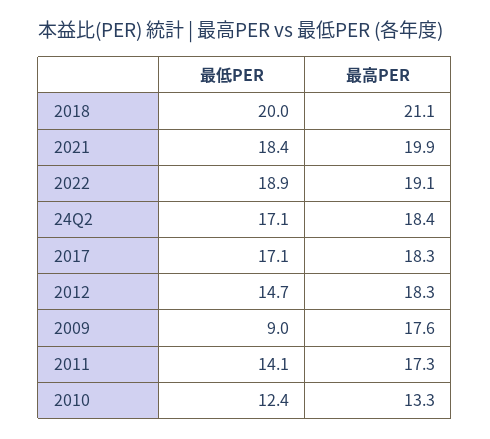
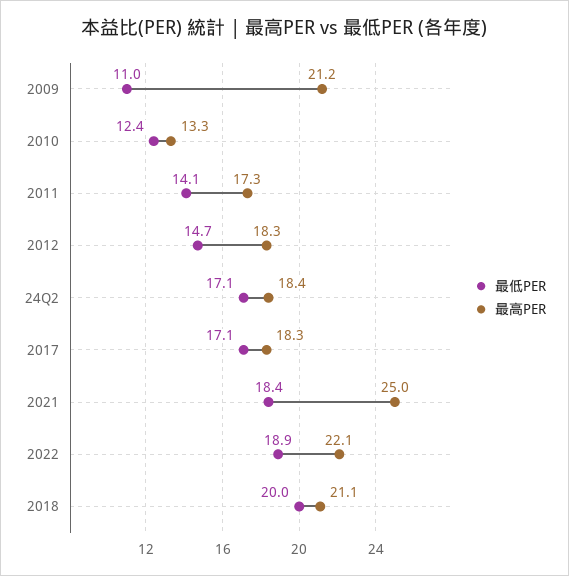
  {
    "最低PER": {
      "2018": 20,
      "2021": 18.4,
      "2022": 18.9,
      "24Q2": 17.1,
      "2017": 17.1,
      "2012": 14.7,
-     "2009": 9,
+     "2009": 11,
      "2011": 14.1,
      "2010": 12.4
    },
    "最高PER": {
      "2018": 21.1,
-     "2021": 19.9,
+     "2021": 25,
-     "2022": 19.1,
+     "2022": 22.1,
      "24Q2": 18.4,
      "2017": 18.3,
      "2012": 18.3,
-     "2009": 17.6,
+     "2009": 21.2,
      "2011": 17.3,
      "2010": 13.3
    }
  }

